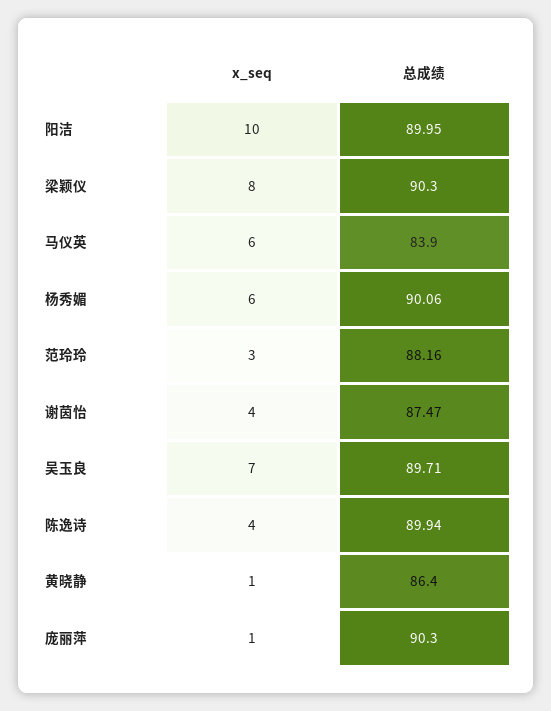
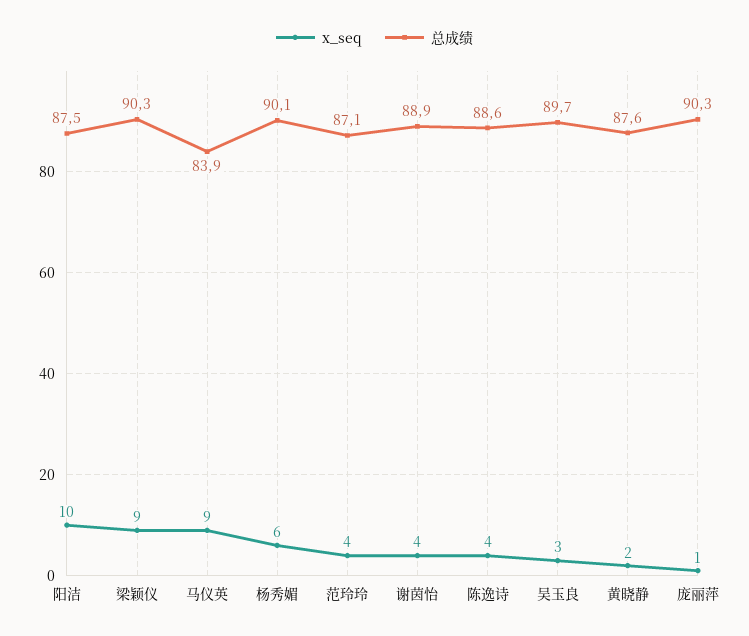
  {
    "x_seq": {
      "阳洁": 10,
-     "梁颖仪": 8,
+     "梁颖仪": 9,
-     "马仪英": 6,
+     "马仪英": 9,
      "杨秀媚": 6,
-     "范玲玲": 3,
+     "范玲玲": 4,
      "谢茵怡": 4,
-     "吴玉良": 7,
+     "吴玉良": 3,
      "陈逸诗": 4,
-     "黄晓静": 1,
+     "黄晓静": 2,
      "庞丽萍": 1
    },
    "总成绩": {
-     "阳洁": 89.95,
+     "阳洁": 87.5,
      "梁颖仪": 90.3,
      "马仪英": 83.9,
      "杨秀媚": 90.06,
-     "范玲玲": 88.16,
+     "范玲玲": 87.1,
-     "谢茵怡": 87.47,
+     "谢茵怡": 88.9,
      "吴玉良": 89.71,
-     "陈逸诗": 89.94,
+     "陈逸诗": 88.6,
-     "黄晓静": 86.4,
+     "黄晓静": 87.6,
      "庞丽萍": 90.3
    }
  }

